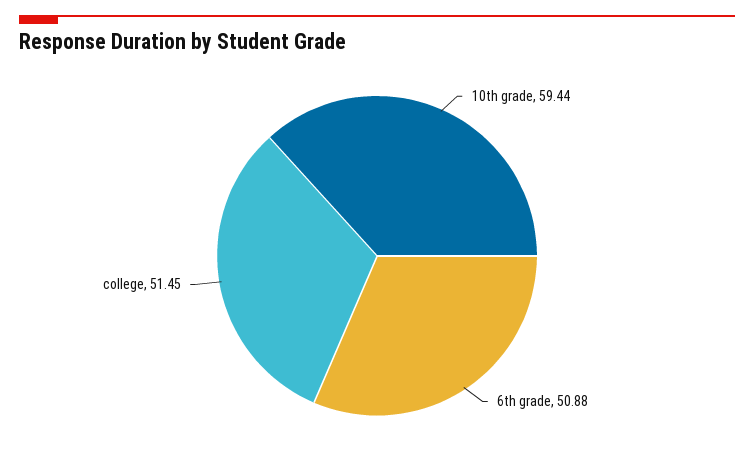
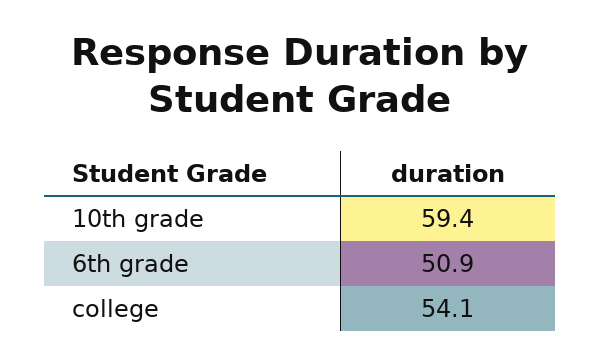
  {
    "10th grade": 59.44,
    "6th grade": 50.88,
-   "college": 51.45
+   "college": 54.1
  }

